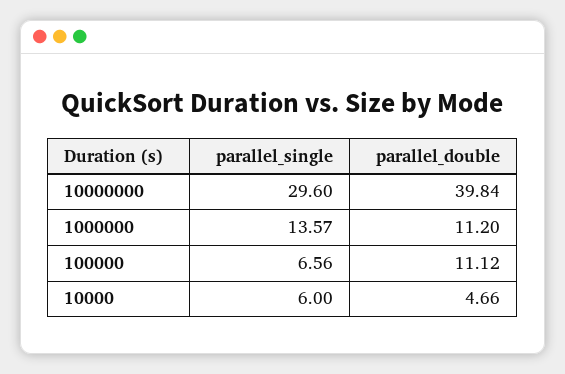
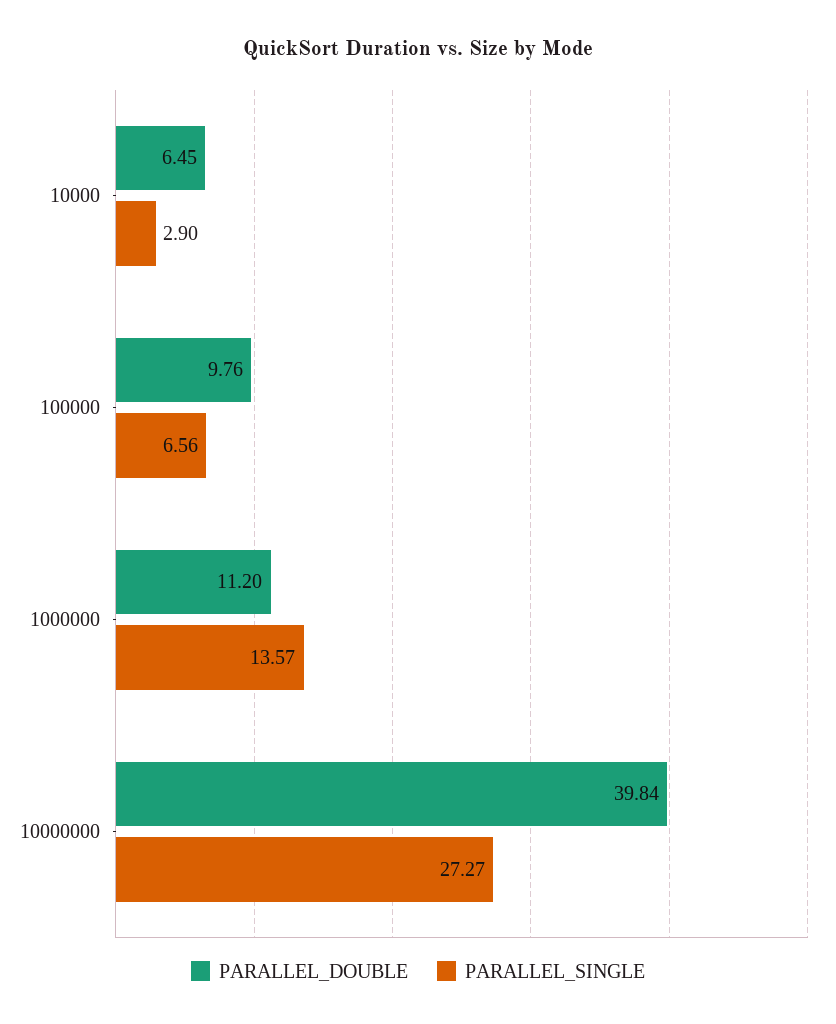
  {
    "parallel_single": {
-     "10000000": 29.6,
+     "10000000": 27.27,
      "1000000": 13.57,
      "100000": 6.56,
-     "10000": 6
+     "10000": 2.9
    },
    "parallel_double": {
      "10000000": 39.84,
      "1000000": 11.2,
-     "100000": 11.12,
+     "100000": 9.76,
-     "10000": 4.66
+     "10000": 6.45
    }
  }

